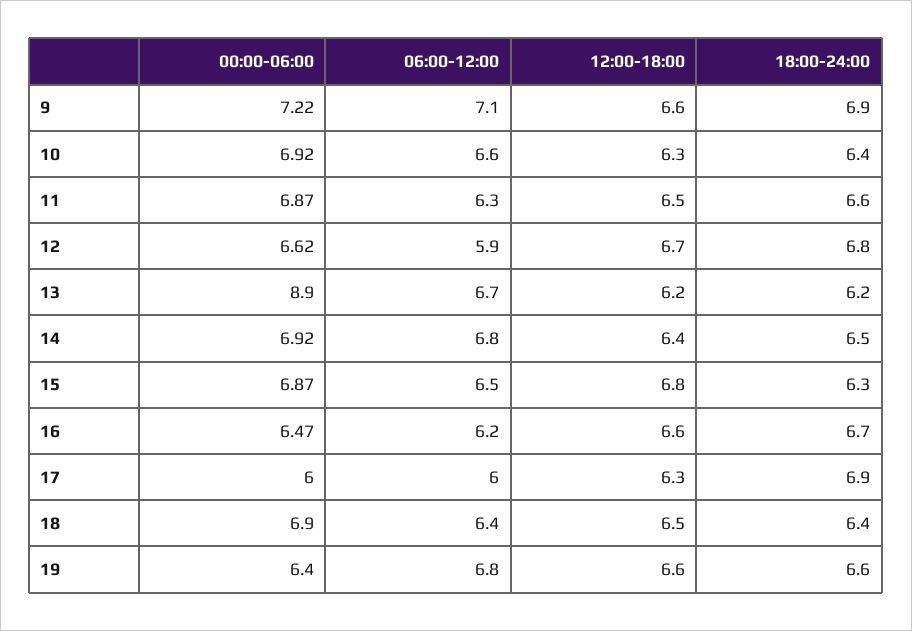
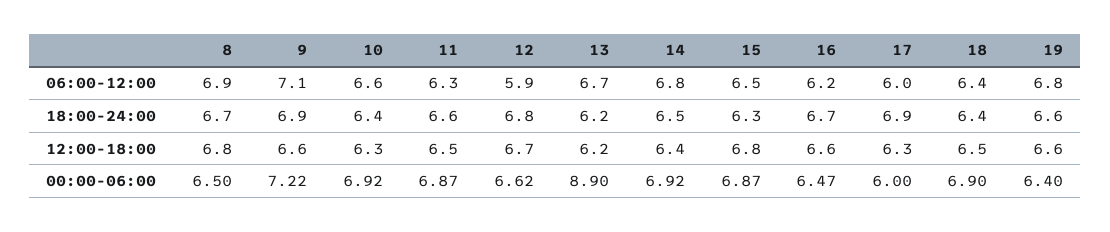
  {
    "00:00-06:00": {
      "9": 7.22,
      "10": 6.92,
      "11": 6.87,
      "12": 6.62,
      "13": 8.9,
      "14": 6.92,
      "15": 6.87,
      "16": 6.47,
      "17": 6,
      "18": 6.9,
-     "19": 6.4
+     "19": 6.4,
+     "8": 6.5
    },
    "06:00-12:00": {
      "9": 7.1,
      "10": 6.6,
      "11": 6.3,
      "12": 5.9,
      "13": 6.7,
      "14": 6.8,
      "15": 6.5,
      "16": 6.2,
      "17": 6,
      "18": 6.4,
-     "19": 6.8
+     "19": 6.8,
+     "8": 6.9
    },
    "12:00-18:00": {
      "9": 6.6,
      "10": 6.3,
      "11": 6.5,
      "12": 6.7,
      "13": 6.2,
      "14": 6.4,
      "15": 6.8,
      "16": 6.6,
      "17": 6.3,
      "18": 6.5,
-     "19": 6.6
+     "19": 6.6,
+     "8": 6.8
    },
    "18:00-24:00": {
      "9": 6.9,
      "10": 6.4,
      "11": 6.6,
      "12": 6.8,
      "13": 6.2,
      "14": 6.5,
      "15": 6.3,
      "16": 6.7,
      "17": 6.9,
      "18": 6.4,
-     "19": 6.6
+     "19": 6.6,
+     "8": 6.7
    }
  }

